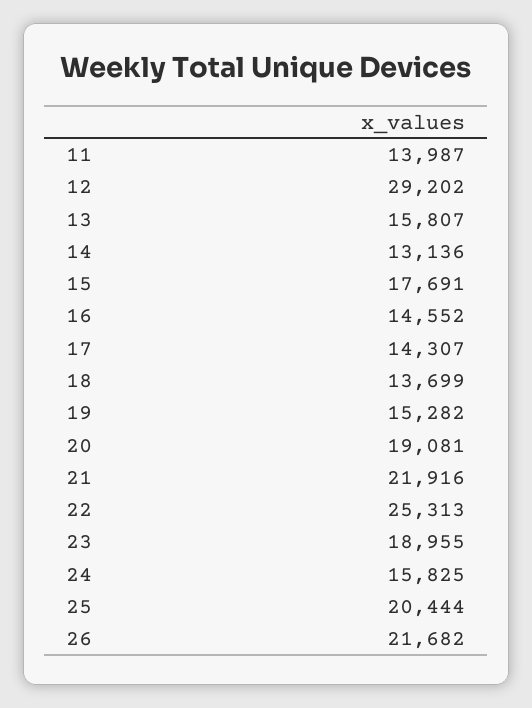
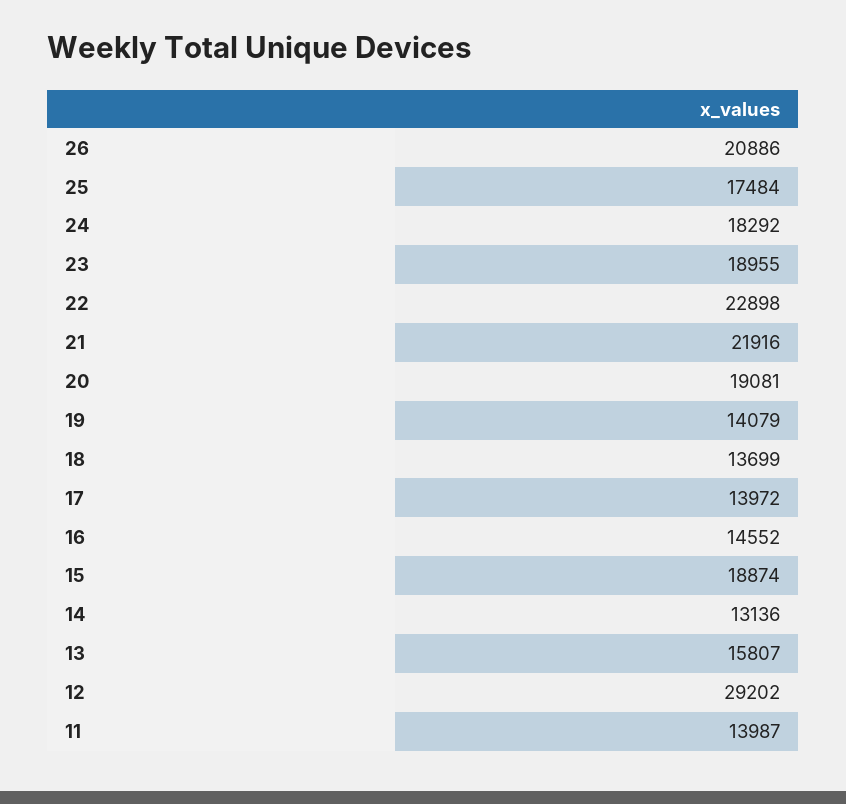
  {
    "11": 13987,
    "12": 29202,
    "13": 15807,
    "14": 13136,
-   "15": 17691,
+   "15": 18874,
    "16": 14552,
-   "17": 14307,
+   "17": 13972,
    "18": 13699,
-   "19": 15282,
+   "19": 14079,
    "20": 19081,
    "21": 21916,
-   "22": 25313,
+   "22": 22898,
    "23": 18955,
-   "24": 15825,
+   "24": 18292,
-   "25": 20444,
+   "25": 17484,
-   "26": 21682
+   "26": 20886
  }

